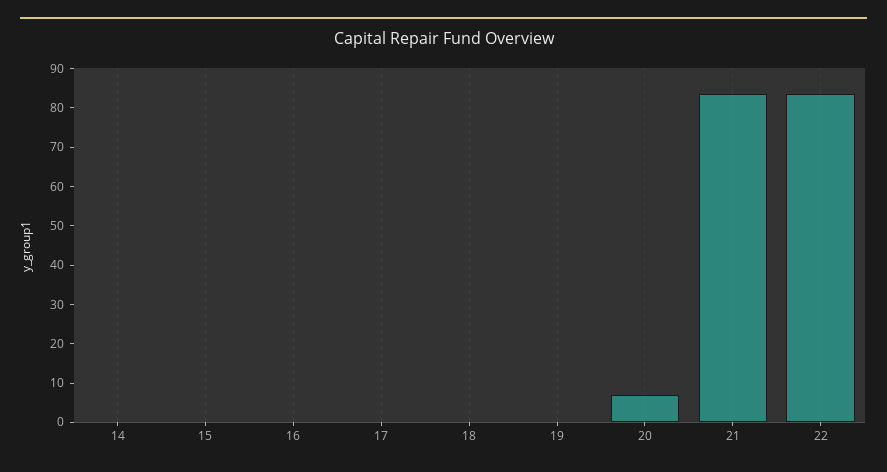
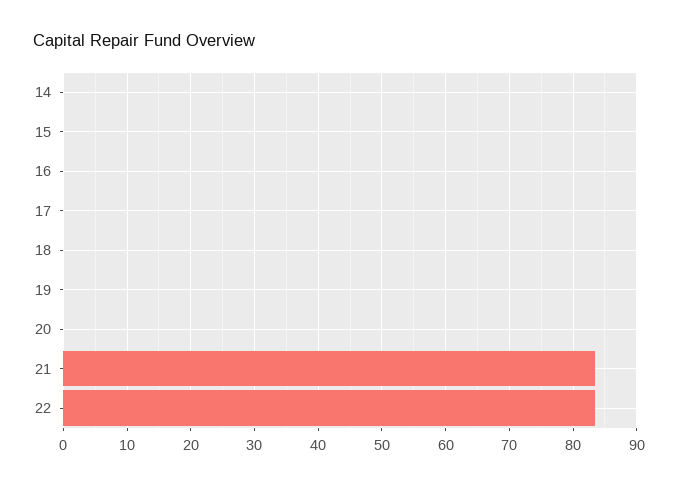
  {
    "14": 0,
    "15": 0,
    "16": 0,
    "17": 0,
    "18": 0,
    "19": 0,
-   "20": 7.5,
+   "20": 0,
    "21": 83,
    "22": 83
  }

